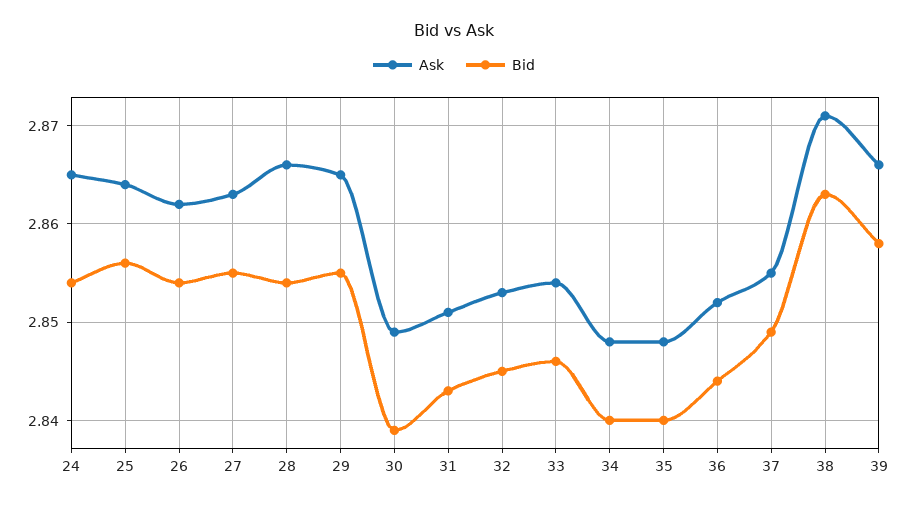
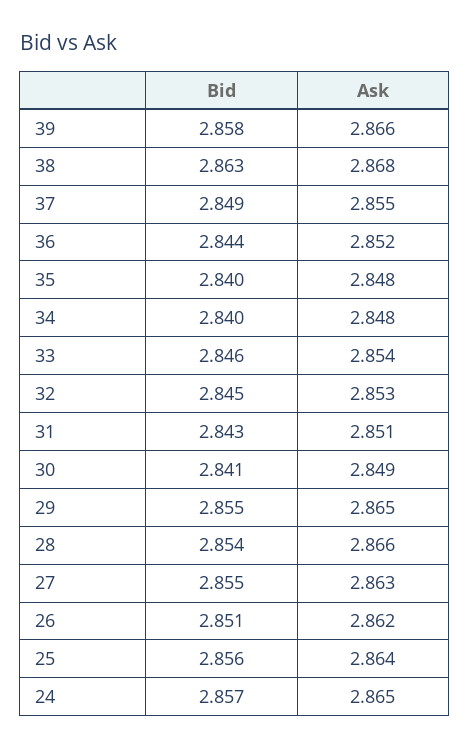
  {
    "Ask": {
      "24": 2.865,
      "25": 2.864,
      "26": 2.862,
      "27": 2.863,
      "28": 2.866,
      "29": 2.865,
      "30": 2.849,
      "31": 2.851,
      "32": 2.853,
      "33": 2.854,
      "34": 2.848,
      "35": 2.848,
      "36": 2.852,
      "37": 2.855,
-     "38": 2.871,
+     "38": 2.868,
      "39": 2.866
    },
    "Bid": {
-     "24": 2.854,
+     "24": 2.857,
      "25": 2.856,
-     "26": 2.854,
+     "26": 2.851,
      "27": 2.855,
      "28": 2.854,
      "29": 2.855,
-     "30": 2.839,
+     "30": 2.841,
      "31": 2.843,
      "32": 2.845,
      "33": 2.846,
      "34": 2.84,
      "35": 2.84,
      "36": 2.844,
      "37": 2.849,
      "38": 2.863,
      "39": 2.858
    }
  }

